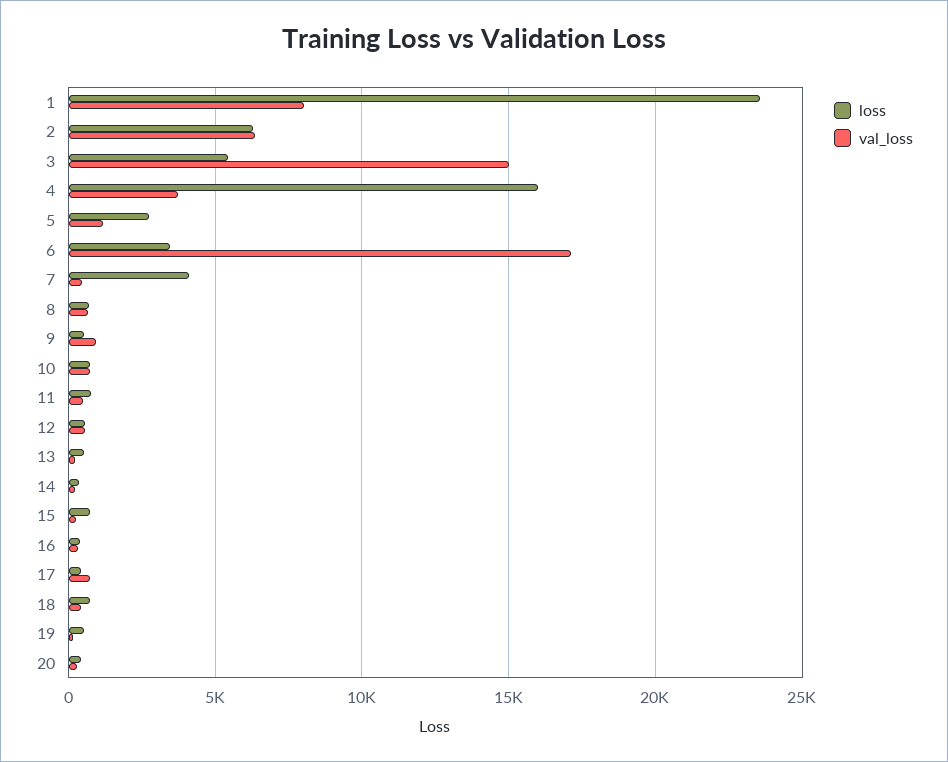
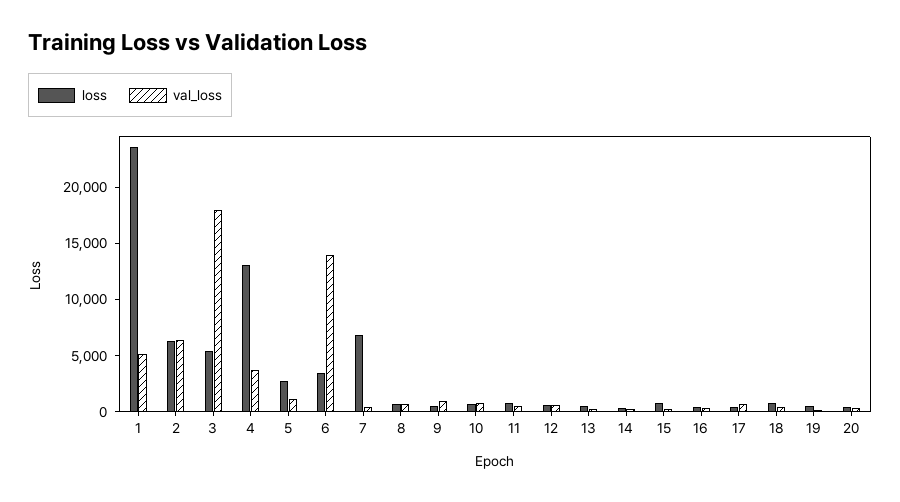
  {
    "loss": {
      "1": 23500,
      "2": 6500,
      "3": 5500,
-     "4": 16000,
+     "4": 13000,
      "5": 3000,
      "6": 3500,
-     "7": 4000,
+     "7": 7000,
      "8": 500,
      "9": 500,
      "10": 500,
      "11": 1000,
      "12": 500,
      "13": 500,
      "14": 500,
      "15": 500,
      "16": 500,
      "17": 500,
      "18": 500,
      "19": 500,
      "20": 500
    },
    "val_loss": {
-     "1": 8000,
+     "1": 5000,
      "2": 6500,
-     "3": 15000,
+     "3": 18000,
      "4": 3500,
      "5": 1000,
-     "6": 17000,
+     "6": 14000,
      "7": 500,
      "8": 500,
      "9": 1000,
      "10": 500,
      "11": 500,
      "12": 500,
      "13": 0,
      "14": 0,
      "15": 500,
      "16": 500,
      "17": 500,
      "18": 500,
      "19": 0,
      "20": 500
    }
  }

